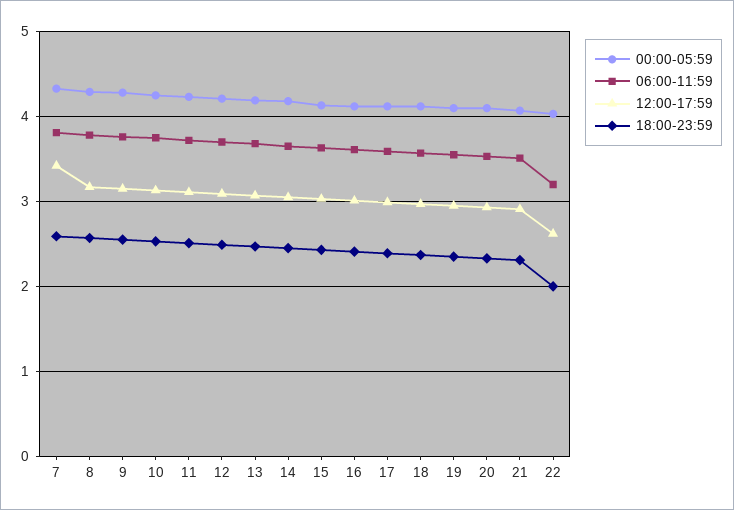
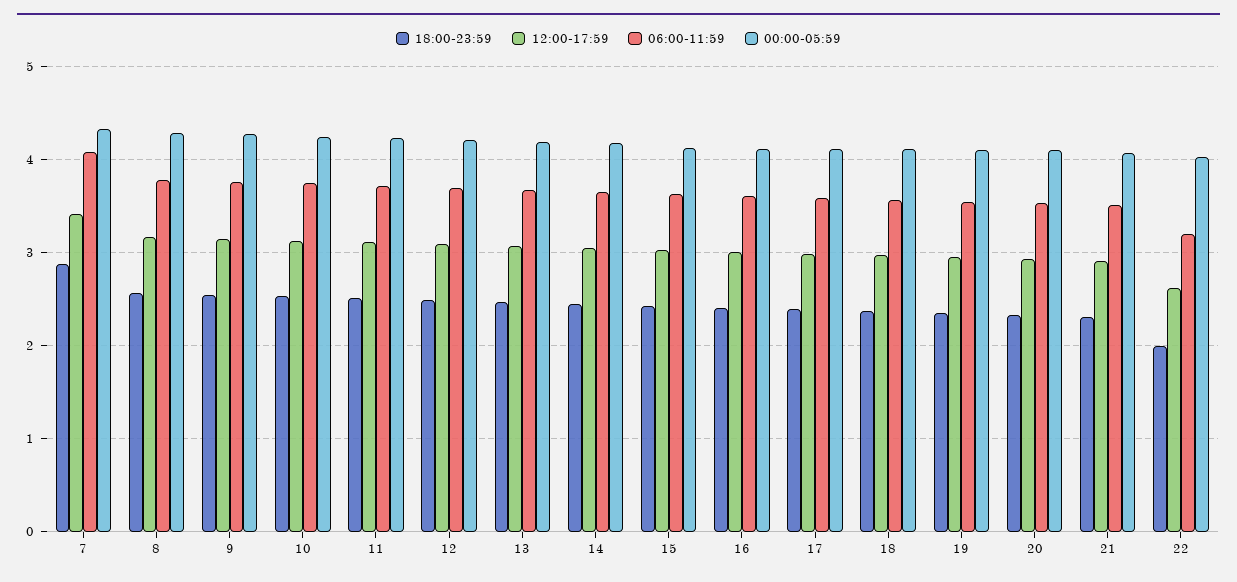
  {
    "00:00-05:59": {
      "7": 4.3,
      "8": 4.3,
      "9": 4.3,
      "10": 4.3,
      "11": 4.2,
      "12": 4.2,
      "13": 4.2,
      "14": 4.2,
      "15": 4.1,
      "16": 4.1,
      "17": 4.1,
      "18": 4.1,
      "19": 4.1,
      "20": 4.1,
      "21": 4.1,
      "22": 4
    },
    "06:00-11:59": {
-     "7": 3.8,
+     "7": 4.1,
      "8": 3.8,
      "9": 3.8,
      "10": 3.8,
      "11": 3.7,
      "12": 3.7,
      "13": 3.7,
      "14": 3.7,
      "15": 3.6,
      "16": 3.6,
      "17": 3.6,
      "18": 3.6,
      "19": 3.6,
      "20": 3.5,
      "21": 3.5,
      "22": 3.2
    },
    "12:00-17:59": {
      "7": 3.4,
      "8": 3.2,
      "9": 3.2,
      "10": 3.1,
      "11": 3.1,
      "12": 3.1,
      "13": 3.1,
      "14": 3.1,
      "15": 3,
      "16": 3,
      "17": 3,
      "18": 3,
      "19": 3,
      "20": 2.9,
      "21": 2.9,
      "22": 2.6
    },
    "18:00-23:59": {
-     "7": 2.6,
+     "7": 2.9,
      "8": 2.6,
      "9": 2.6,
      "10": 2.5,
      "11": 2.5,
      "12": 2.5,
      "13": 2.5,
      "14": 2.5,
      "15": 2.4,
      "16": 2.4,
      "17": 2.4,
      "18": 2.4,
      "19": 2.4,
      "20": 2.3,
      "21": 2.3,
      "22": 2
    }
  }

